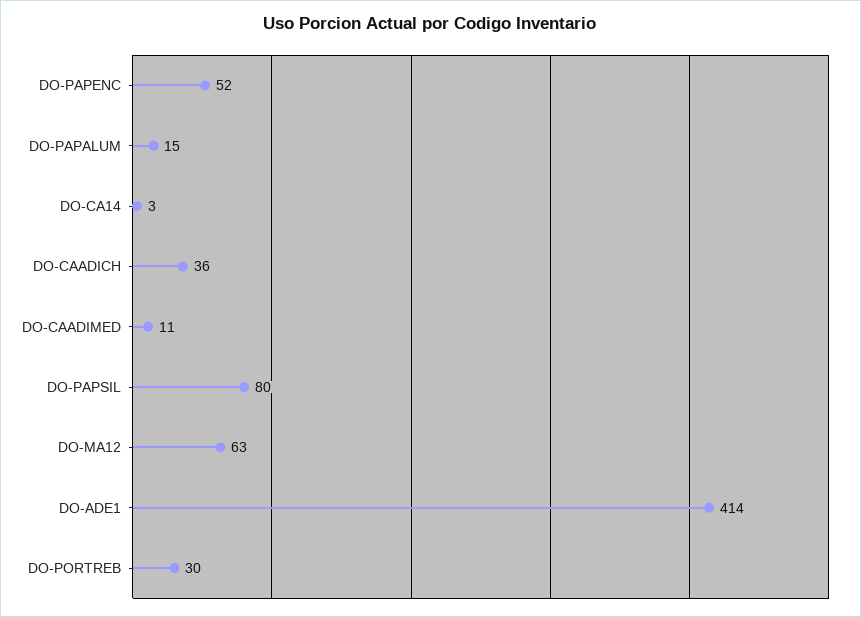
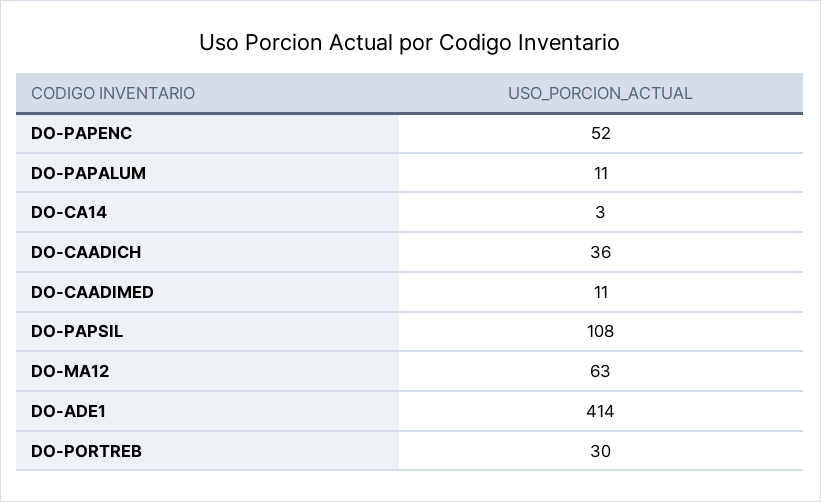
  {
    "DO-PAPENC": 52,
-   "DO-PAPALUM": 15,
+   "DO-PAPALUM": 11,
    "DO-CA14": 3,
    "DO-CAADICH": 36,
    "DO-CAADIMED": 11,
-   "DO-PAPSIL": 80,
+   "DO-PAPSIL": 108,
    "DO-MA12": 63,
    "DO-ADE1": 414,
    "DO-PORTREB": 30
  }

